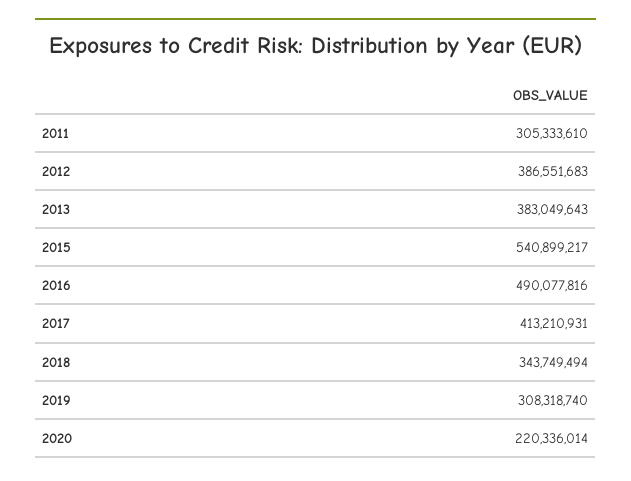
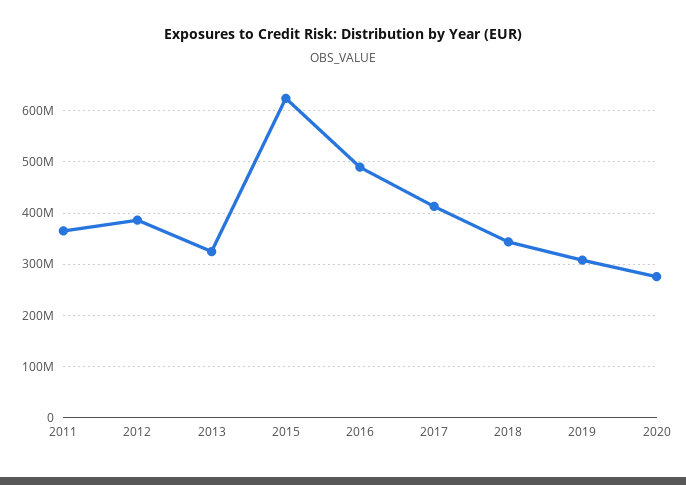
  {
-   "2011": 305333610,
+   "2011": 360000000,
    "2012": 386551683,
-   "2013": 383049643,
+   "2013": 320000000,
-   "2015": 540899217,
+   "2015": 620000000,
    "2016": 490077816,
    "2017": 413210931,
    "2018": 343749494,
    "2019": 308318740,
-   "2020": 220336014
+   "2020": 280000000
  }

